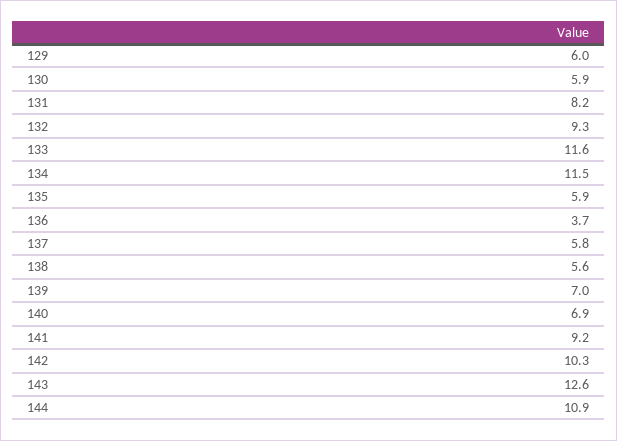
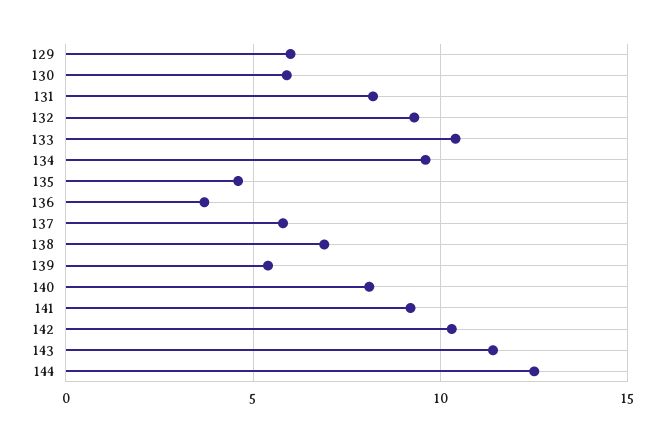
  {
    "129": 6,
    "130": 5.9,
    "131": 8.2,
    "132": 9.3,
-   "133": 11.6,
+   "133": 10.5,
-   "134": 11.5,
+   "134": 9.5,
-   "135": 5.9,
+   "135": 4.5,
    "136": 3.7,
    "137": 5.8,
-   "138": 5.6,
+   "138": 7,
-   "139": 7,
+   "139": 5.5,
-   "140": 6.9,
+   "140": 8,
    "141": 9.2,
    "142": 10.3,
-   "143": 12.6,
+   "143": 11.5,
-   "144": 10.9
+   "144": 12.5
  }

